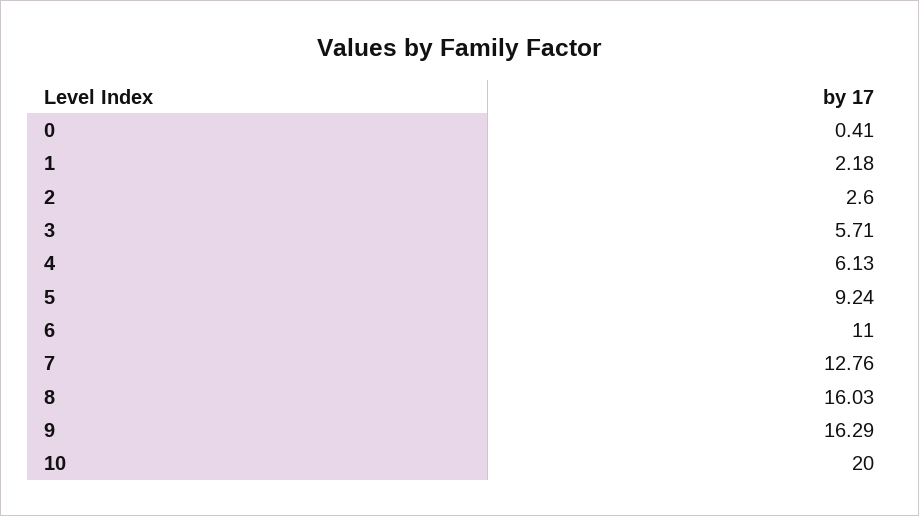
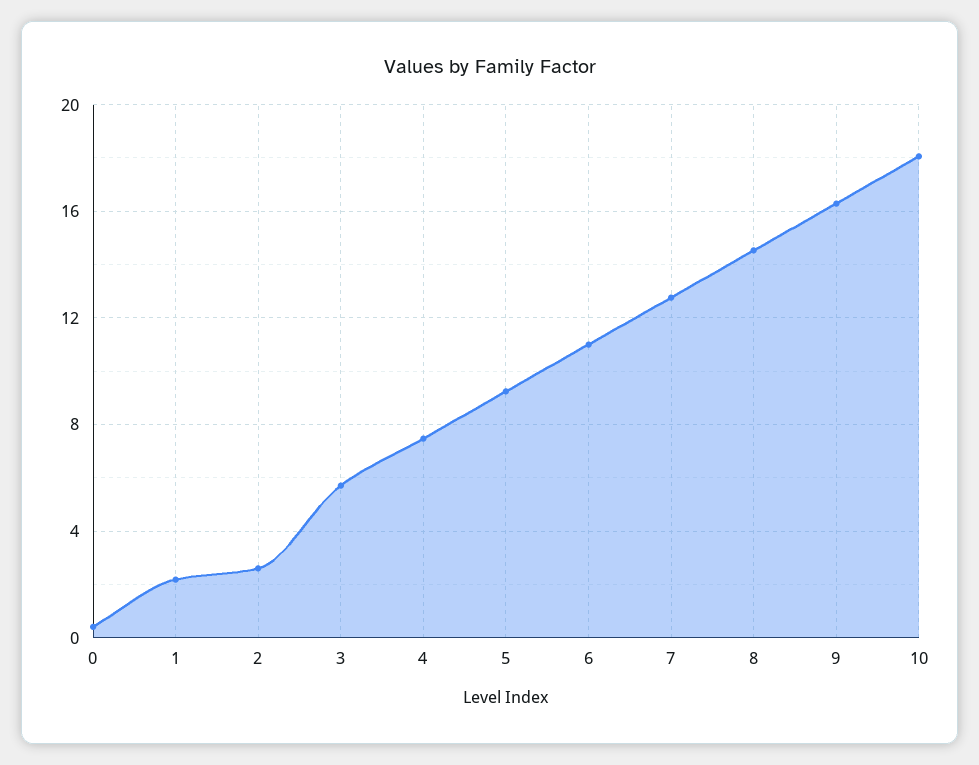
  {
    "0": 0.41,
    "1": 2.18,
    "2": 2.6,
    "3": 5.71,
-   "4": 6.13,
+   "4": 7.5,
    "5": 9.24,
    "6": 11,
    "7": 12.76,
-   "8": 16.03,
+   "8": 14.5,
    "9": 16.29,
-   "10": 20
+   "10": 18
  }

